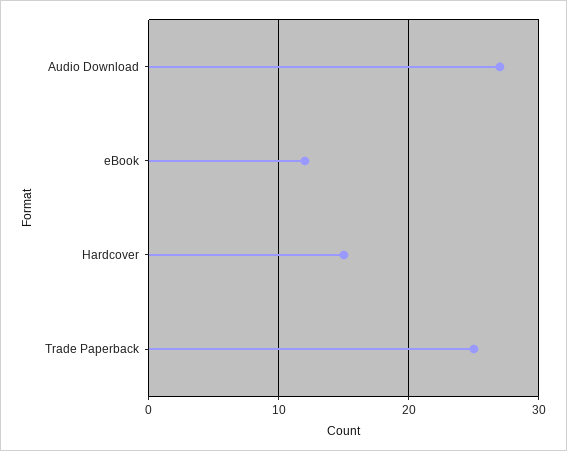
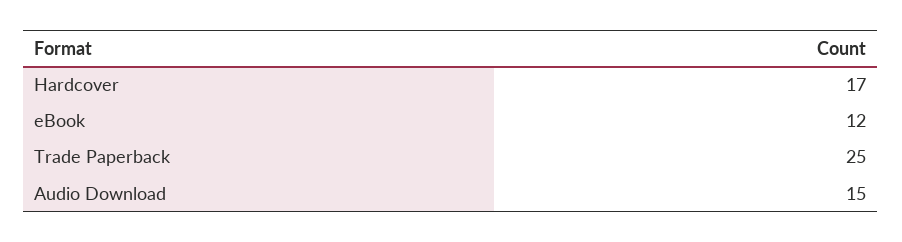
  {
-   "Audio Download": 27,
+   "Audio Download": 15,
    "eBook": 12,
-   "Hardcover": 15,
+   "Hardcover": 17,
    "Trade Paperback": 25
  }

